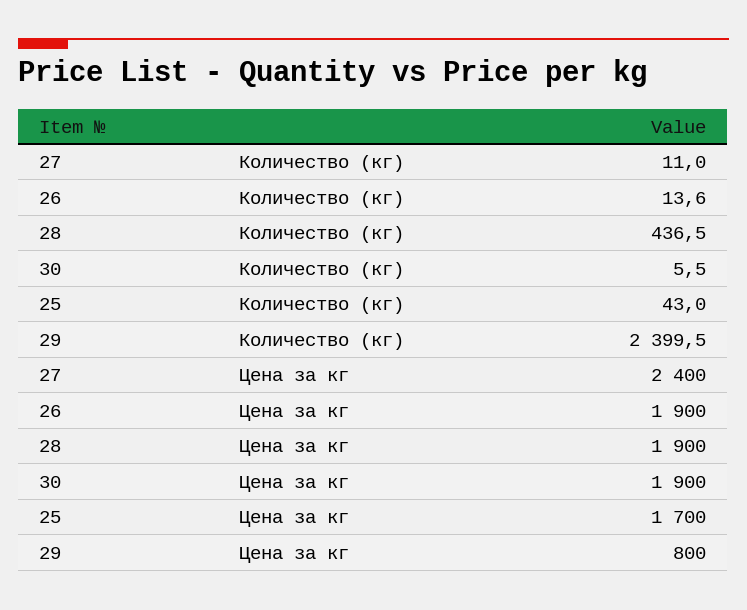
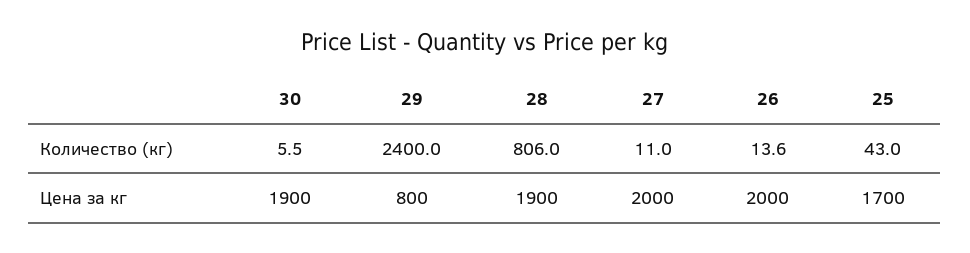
  {
    "27": {
      "Количество (кг)": 11,
-     "Цена за кг": 2400
+     "Цена за кг": 2000
    },
    "26": {
      "Количество (кг)": 13.6,
-     "Цена за кг": 1900
+     "Цена за кг": 2000
    },
    "28": {
-     "Количество (кг)": 436.5,
+     "Количество (кг)": 806,
      "Цена за кг": 1900
    },
    "30": {
      "Количество (кг)": 5.5,
      "Цена за кг": 1900
    },
    "25": {
      "Количество (кг)": 43,
      "Цена за кг": 1700
    },
    "29": {
-     "Количество (кг)": 2399.5,
+     "Количество (кг)": 2400,
      "Цена за кг": 800
    }
  }

